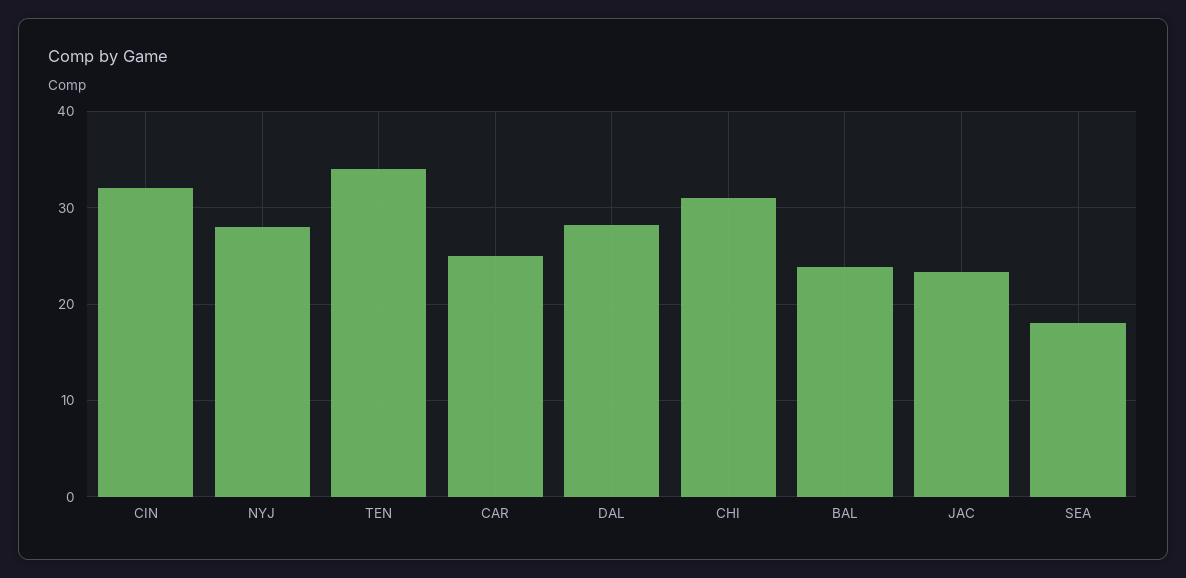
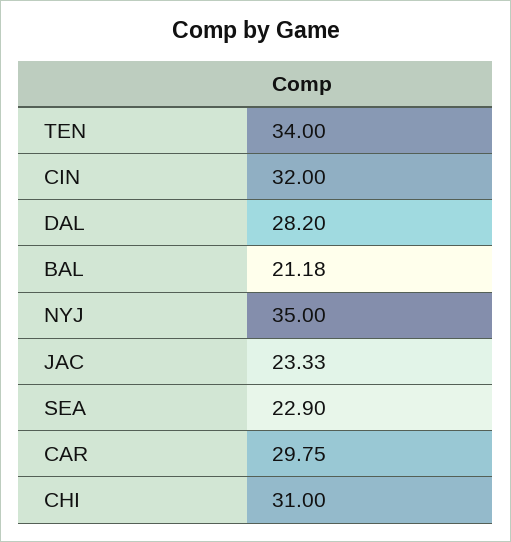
  {
    "CIN": 32,
-   "NYJ": 28,
+   "NYJ": 35,
    "TEN": 34,
-   "CAR": 25,
+   "CAR": 29.75,
    "DAL": 28.2,
    "CHI": 31,
-   "BAL": 24,
+   "BAL": 21.18,
    "JAC": 23.33,
-   "SEA": 18
+   "SEA": 22.9
  }

